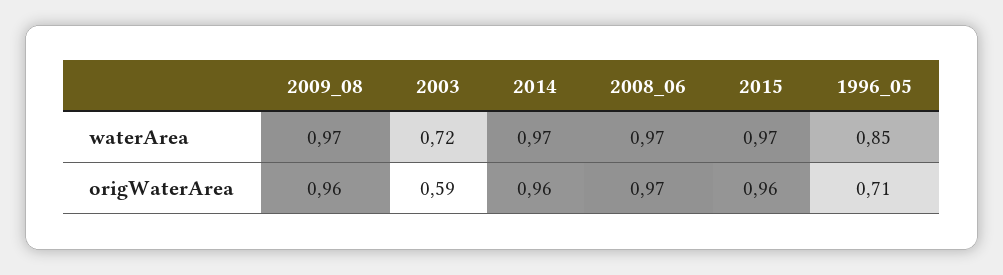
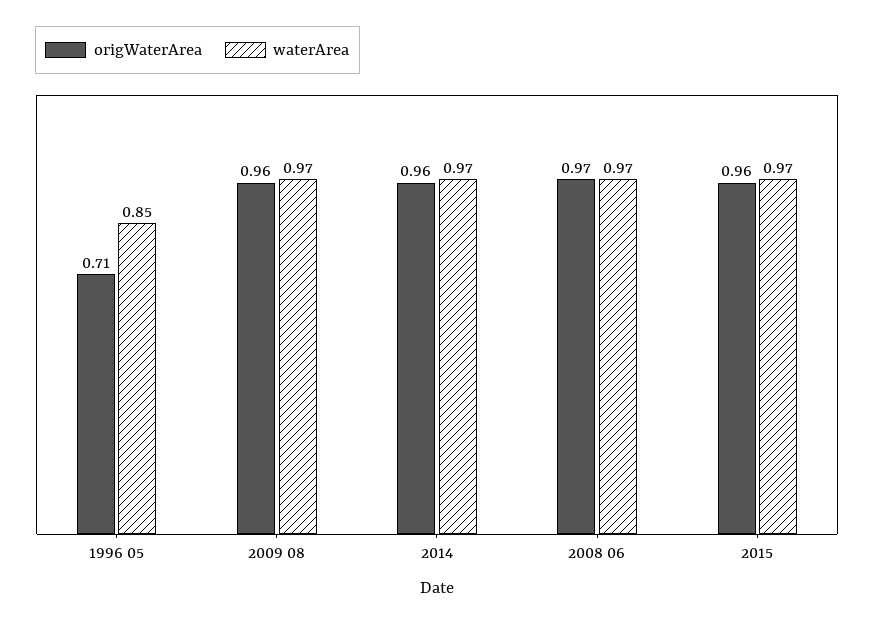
  {
    "waterArea": {
      "2009_08": 0.97,
-     "2003": 0.72,
      "2014": 0.97,
      "2008_06": 0.97,
      "2015": 0.97,
      "1996_05": 0.85
    },
    "origWaterArea": {
      "2009_08": 0.96,
-     "2003": 0.59,
      "2014": 0.96,
      "2008_06": 0.97,
      "2015": 0.96,
      "1996_05": 0.71
    }
  }

